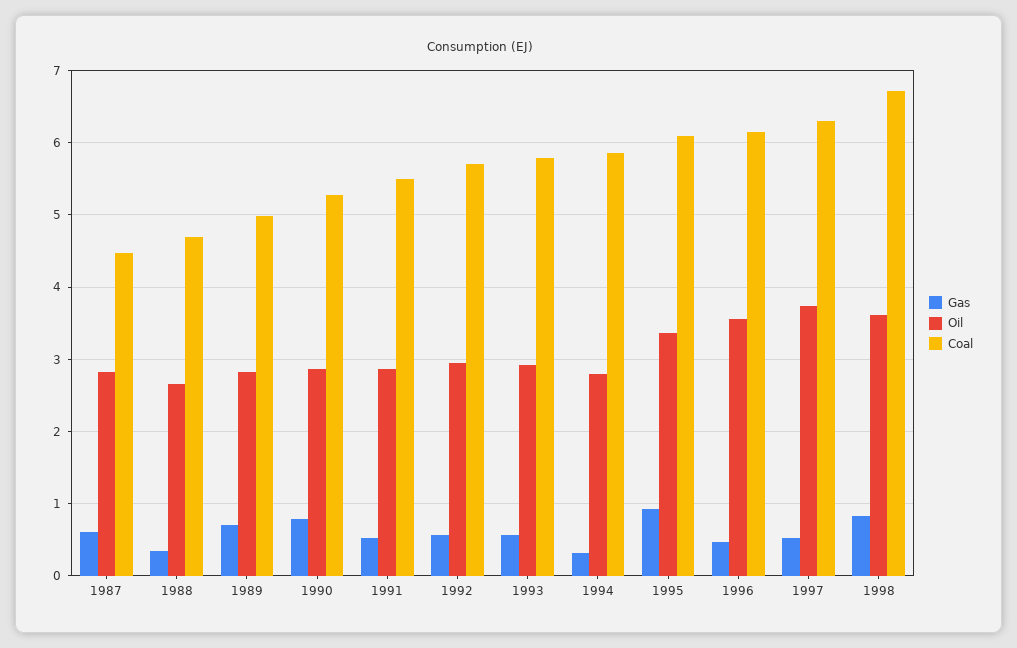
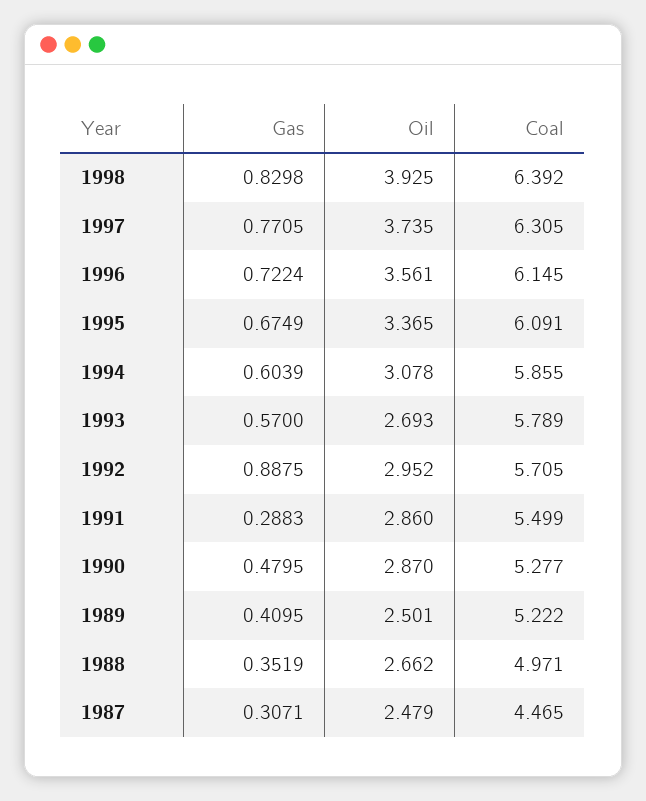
  {
    "Gas": {
-     "1987": 0.6,
+     "1987": 0.3071,
      "1988": 0.3519,
-     "1989": 0.7,
+     "1989": 0.4095,
-     "1990": 0.8,
+     "1990": 0.4795,
-     "1991": 0.5,
+     "1991": 0.2883,
-     "1992": 0.6,
+     "1992": 0.8875,
      "1993": 0.57,
-     "1994": 0.3,
+     "1994": 0.6039,
-     "1995": 0.9,
+     "1995": 0.6749,
-     "1996": 0.5,
+     "1996": 0.7224,
-     "1997": 0.5,
+     "1997": 0.7705,
      "1998": 0.8298
    },
    "Oil": {
-     "1987": 2.8,
+     "1987": 2.479,
      "1988": 2.662,
-     "1989": 2.8,
+     "1989": 2.501,
      "1990": 2.87,
      "1991": 2.86,
      "1992": 2.952,
-     "1993": 2.9,
+     "1993": 2.693,
-     "1994": 2.8,
+     "1994": 3.078,
      "1995": 3.365,
      "1996": 3.561,
      "1997": 3.735,
-     "1998": 3.6
+     "1998": 3.925
    },
    "Coal": {
      "1987": 4.465,
-     "1988": 4.7,
+     "1988": 4.971,
-     "1989": 5,
+     "1989": 5.222,
      "1990": 5.277,
      "1991": 5.499,
      "1992": 5.705,
      "1993": 5.789,
      "1994": 5.855,
      "1995": 6.091,
      "1996": 6.145,
      "1997": 6.305,
-     "1998": 6.7
+     "1998": 6.392
    }
  }

